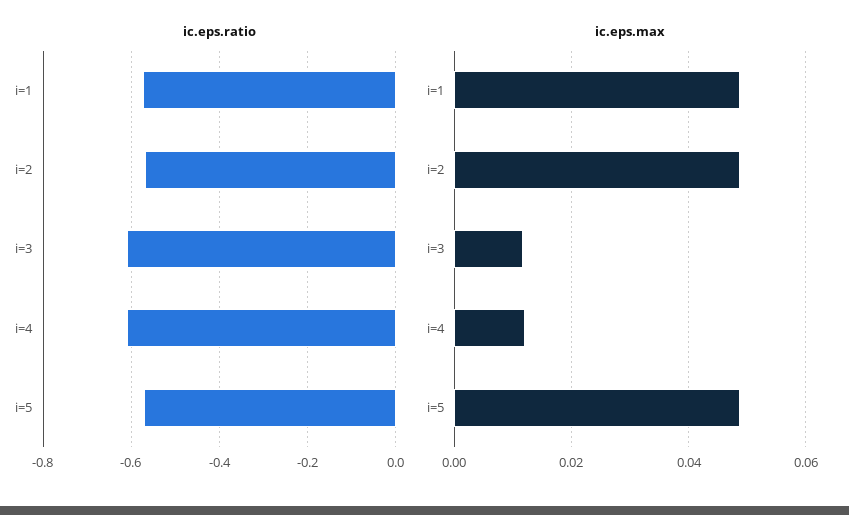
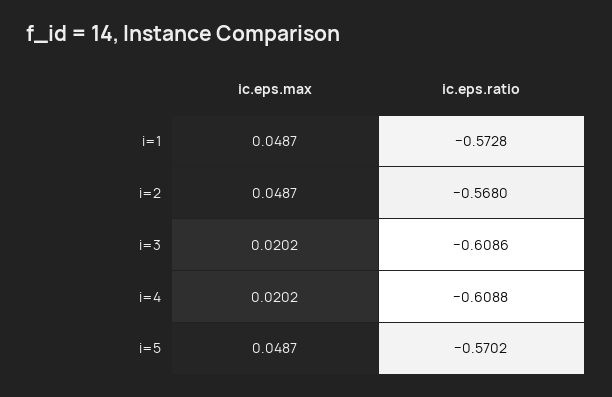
  {
    "ic.eps.ratio": {
      "i=1": -0.5728,
      "i=2": -0.568,
      "i=3": -0.6086,
      "i=4": -0.6088,
      "i=5": -0.5702
    },
    "ic.eps.max": {
      "i=1": 0.0487,
      "i=2": 0.0487,
-     "i=3": 0.012,
+     "i=3": 0.0202,
-     "i=4": 0.012,
+     "i=4": 0.0202,
      "i=5": 0.0487
    }
  }

